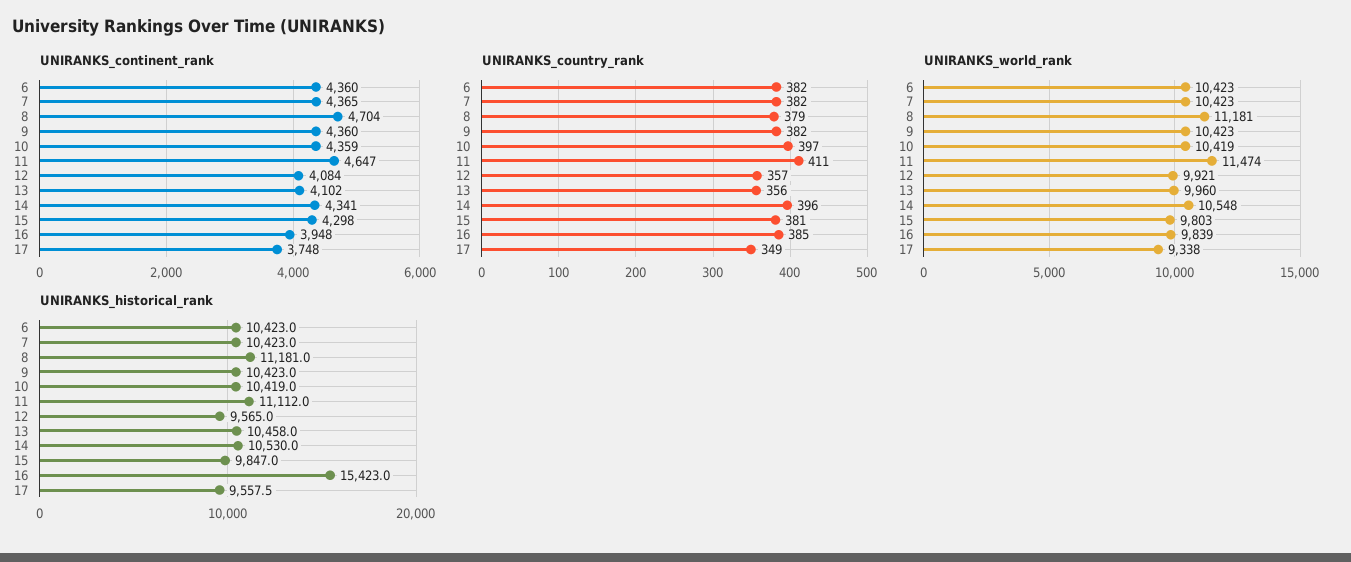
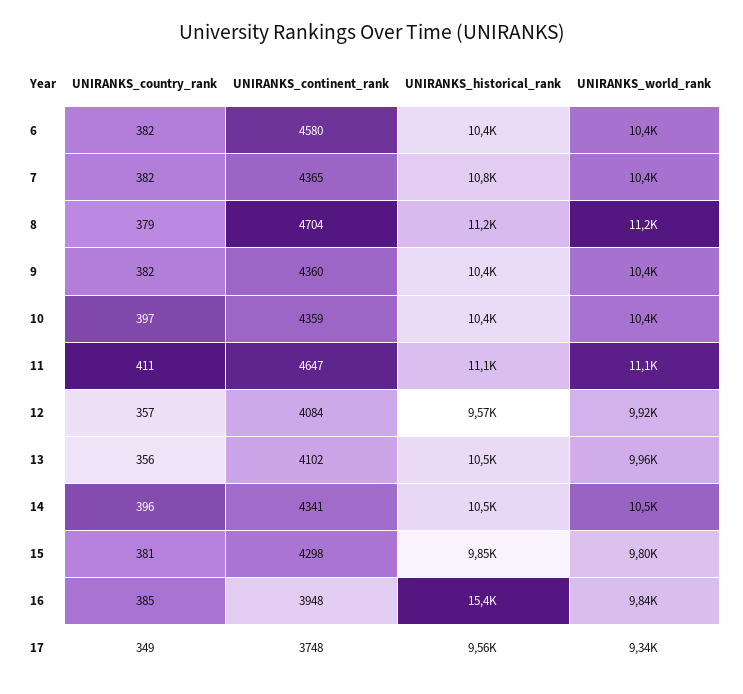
  {
    "UNIRANKS_continent_rank": {
-     "6": 4360,
+     "6": 4580,
      "7": 4365,
      "8": 4704,
      "9": 4360,
      "10": 4359,
      "11": 4647,
      "12": 4084,
      "13": 4102,
      "14": 4341,
      "15": 4298,
      "16": 3948,
      "17": 3748
    },
    "UNIRANKS_country_rank": {
      "6": 382,
      "7": 382,
      "8": 379,
      "9": 382,
      "10": 397,
      "11": 411,
      "12": 357,
      "13": 356,
      "14": 396,
      "15": 381,
      "16": 385,
      "17": 349
    },
    "UNIRANKS_world_rank": {
      "6": 10423,
      "7": 10423,
      "8": 11181,
      "9": 10423,
      "10": 10419,
-     "11": 11474,
+     "11": 11100,
      "12": 9921,
      "13": 9960,
      "14": 10548,
      "15": 9803,
      "16": 9839,
      "17": 9338
    },
    "UNIRANKS_historical_rank": {
      "6": 10423,
-     "7": 10423,
+     "7": 10800,
      "8": 11181,
      "9": 10423,
      "10": 10419,
      "11": 11112,
      "12": 9565,
      "13": 10458,
      "14": 10530,
      "15": 9847,
      "16": 15423,
      "17": 9557.5
    }
  }

